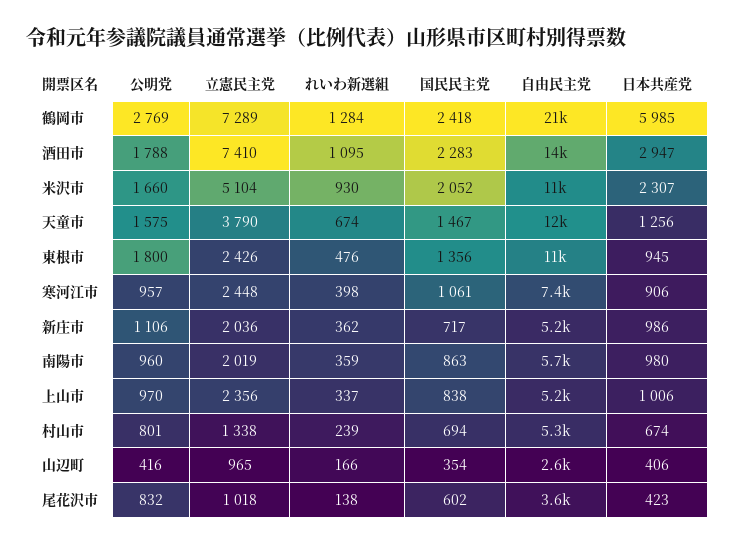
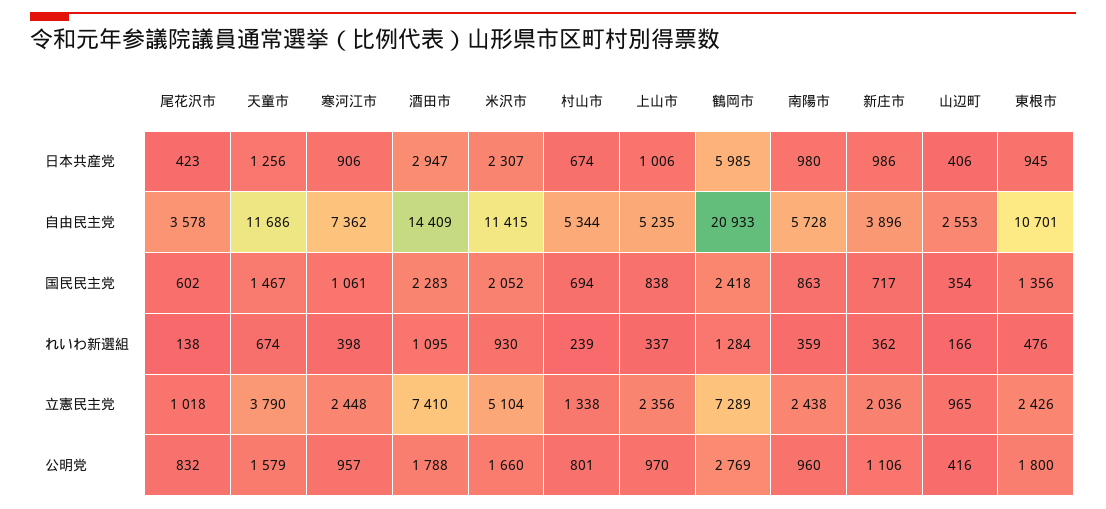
  {
    "公明党": {
      "鶴岡市": 2769,
      "酒田市": 1788,
      "米沢市": 1660,
-     "天童市": 1575,
+     "天童市": 1579,
      "東根市": 1800,
      "寒河江市": 957,
      "新庄市": 1106,
      "南陽市": 960,
      "上山市": 970,
      "村山市": 801,
      "山辺町": 416,
      "尾花沢市": 832
    },
    "立憲民主党": {
      "鶴岡市": 7289,
      "酒田市": 7410,
      "米沢市": 5104,
      "天童市": 3790,
      "東根市": 2426,
      "寒河江市": 2448,
      "新庄市": 2036,
-     "南陽市": 2019,
+     "南陽市": 2438,
      "上山市": 2356,
      "村山市": 1338,
      "山辺町": 965,
      "尾花沢市": 1018
    },
    "れいわ新選組": {
      "鶴岡市": 1284,
      "酒田市": 1095,
      "米沢市": 930,
      "天童市": 674,
      "東根市": 476,
      "寒河江市": 398,
      "新庄市": 362,
      "南陽市": 359,
      "上山市": 337,
      "村山市": 239,
      "山辺町": 166,
      "尾花沢市": 138
    },
    "国民民主党": {
      "鶴岡市": 2418,
      "酒田市": 2283,
      "米沢市": 2052,
      "天童市": 1467,
      "東根市": 1356,
      "寒河江市": 1061,
      "新庄市": 717,
      "南陽市": 863,
      "上山市": 838,
      "村山市": 694,
      "山辺町": 354,
      "尾花沢市": 602
    },
    "自由民主党": {
      "鶴岡市": 20933,
      "酒田市": 14409,
      "米沢市": 11415,
      "天童市": 11686,
      "東根市": 10701,
      "寒河江市": 7362,
-     "新庄市": 5200,
+     "新庄市": 3896,
      "南陽市": 5728,
      "上山市": 5235,
      "村山市": 5344,
      "山辺町": 2553,
      "尾花沢市": 3578
    },
    "日本共産党": {
      "鶴岡市": 5985,
      "酒田市": 2947,
      "米沢市": 2307,
      "天童市": 1256,
      "東根市": 945,
      "寒河江市": 906,
      "新庄市": 986,
      "南陽市": 980,
      "上山市": 1006,
      "村山市": 674,
      "山辺町": 406,
      "尾花沢市": 423
    }
  }

